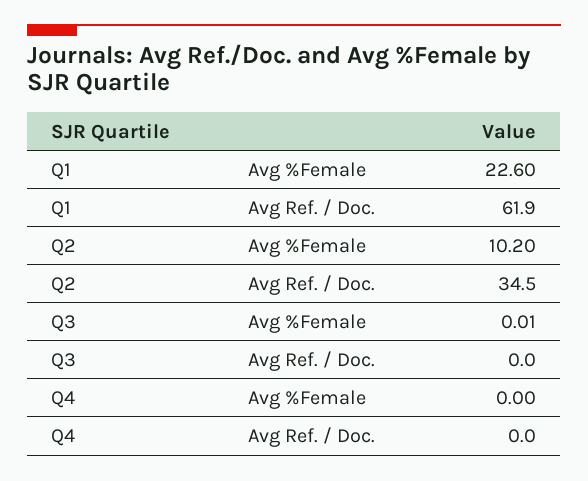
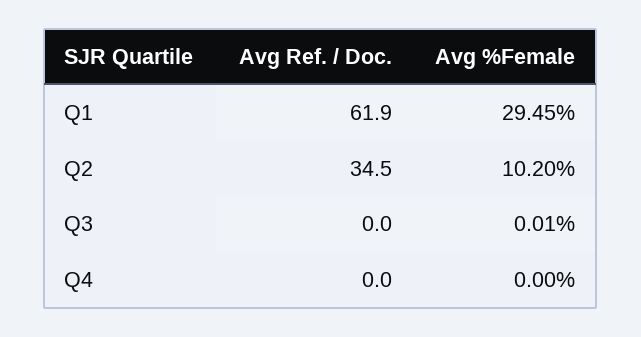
  {
    "Q1": {
-     "Avg %Female": 22.6,
+     "Avg %Female": 29.45,
      "Avg Ref. / Doc.": 61.9
    },
    "Q2": {
      "Avg %Female": 10.2,
      "Avg Ref. / Doc.": 34.5
    },
    "Q3": {
      "Avg %Female": 0.01,
      "Avg Ref. / Doc.": 0
    },
    "Q4": {
      "Avg %Female": 0,
      "Avg Ref. / Doc.": 0
    }
  }

